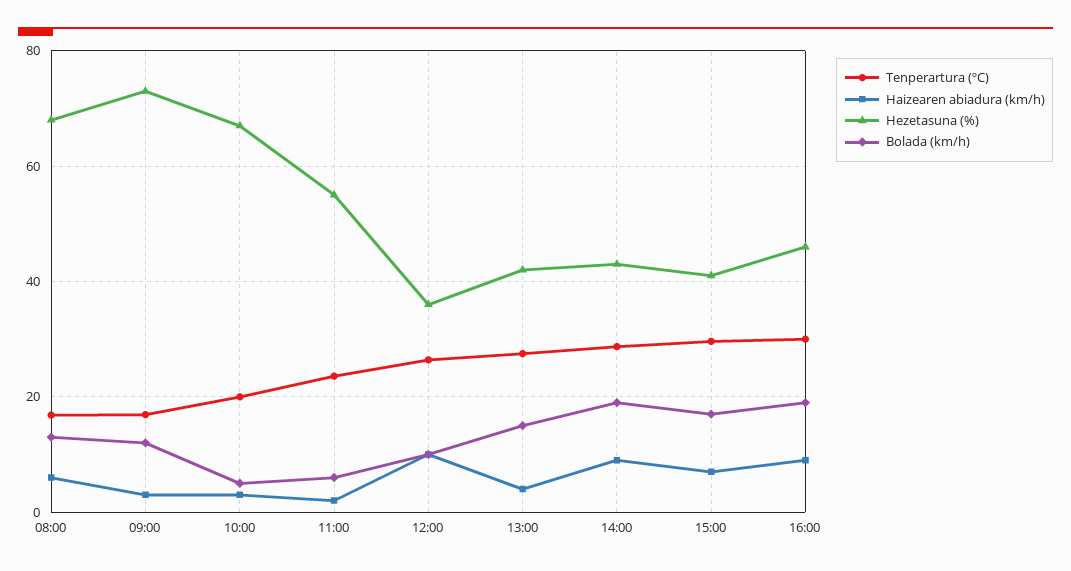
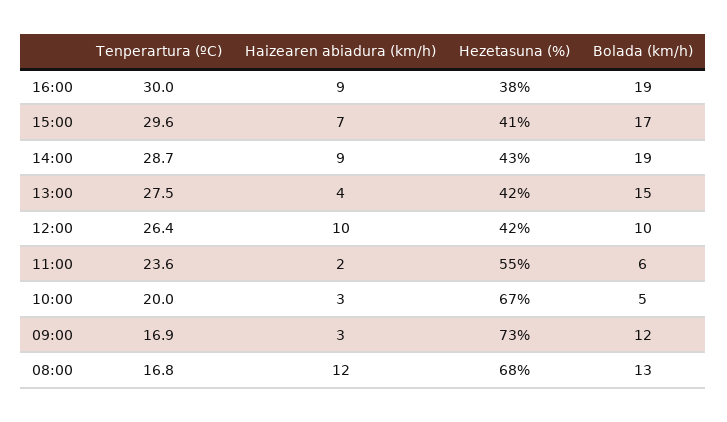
  {
    "Tenperartura (ºC)": {
      "08:00": 16.8,
      "09:00": 16.9,
      "10:00": 20,
      "11:00": 23.6,
      "12:00": 26.4,
      "13:00": 27.5,
      "14:00": 28.7,
      "15:00": 29.6,
      "16:00": 30
    },
    "Haizearen abiadura (km/h)": {
-     "08:00": 6,
+     "08:00": 12,
      "09:00": 3,
      "10:00": 3,
      "11:00": 2,
      "12:00": 10,
      "13:00": 4,
      "14:00": 9,
      "15:00": 7,
      "16:00": 9
    },
    "Hezetasuna (%)": {
      "08:00": 68,
      "09:00": 73,
      "10:00": 67,
      "11:00": 55,
-     "12:00": 36,
+     "12:00": 42,
      "13:00": 42,
      "14:00": 43,
      "15:00": 41,
-     "16:00": 46
+     "16:00": 38
    },
    "Bolada (km/h)": {
      "08:00": 13,
      "09:00": 12,
      "10:00": 5,
      "11:00": 6,
      "12:00": 10,
      "13:00": 15,
      "14:00": 19,
      "15:00": 17,
      "16:00": 19
    }
  }

